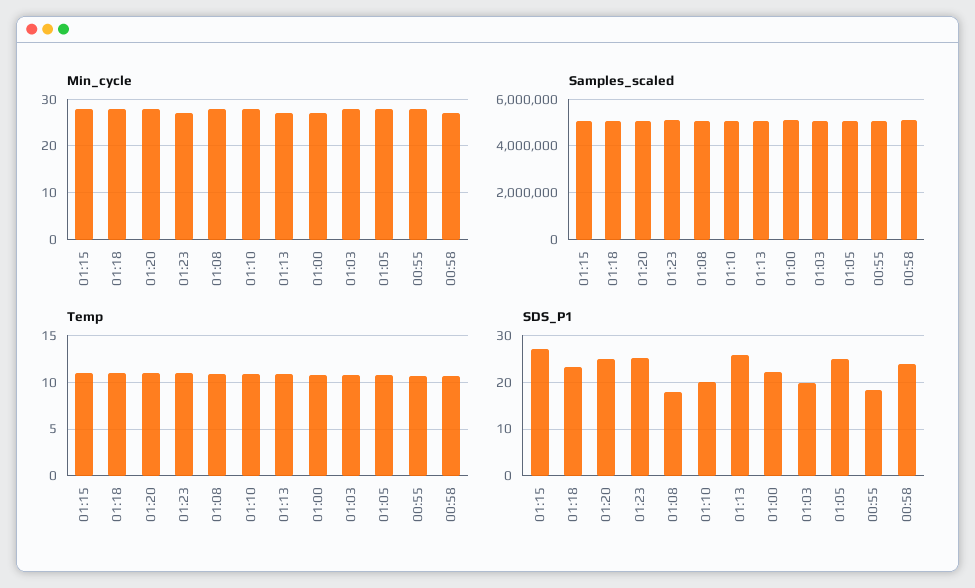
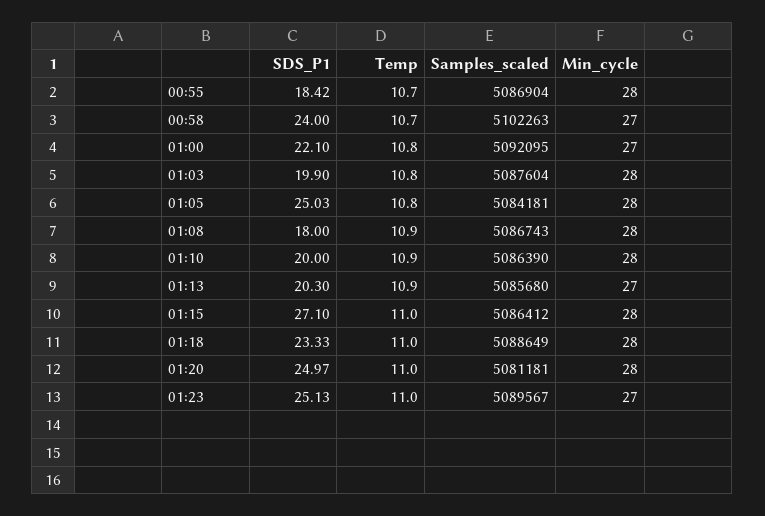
  {
    "Min_cycle": {
      "01:15": 28,
      "01:18": 28,
      "01:20": 28,
      "01:23": 27,
      "01:08": 28,
      "01:10": 28,
      "01:13": 27,
      "01:00": 27,
      "01:03": 28,
      "01:05": 28,
      "00:55": 28,
      "00:58": 27
    },
    "Samples_scaled": {
      "01:15": 5086412,
      "01:18": 5088649,
      "01:20": 5081181,
      "01:23": 5089567,
      "01:08": 5086743,
      "01:10": 5086390,
      "01:13": 5085680,
      "01:00": 5092095,
      "01:03": 5087604,
      "01:05": 5084181,
      "00:55": 5086904,
      "00:58": 5102263
    },
    "Temp": {
      "01:15": 11,
      "01:18": 11,
      "01:20": 11,
      "01:23": 11,
      "01:08": 10.9,
      "01:10": 10.9,
      "01:13": 10.9,
      "01:00": 10.8,
      "01:03": 10.8,
      "01:05": 10.8,
      "00:55": 10.7,
      "00:58": 10.7
    },
    "SDS_P1": {
      "01:15": 27.1,
      "01:18": 23.33,
      "01:20": 24.97,
      "01:23": 25.13,
      "01:08": 18,
      "01:10": 20,
-     "01:13": 26,
+     "01:13": 20.3,
      "01:00": 22.1,
      "01:03": 19.9,
      "01:05": 25.03,
      "00:55": 18.42,
      "00:58": 24
    }
  }

